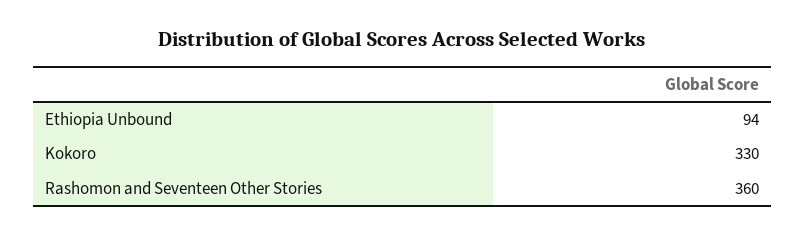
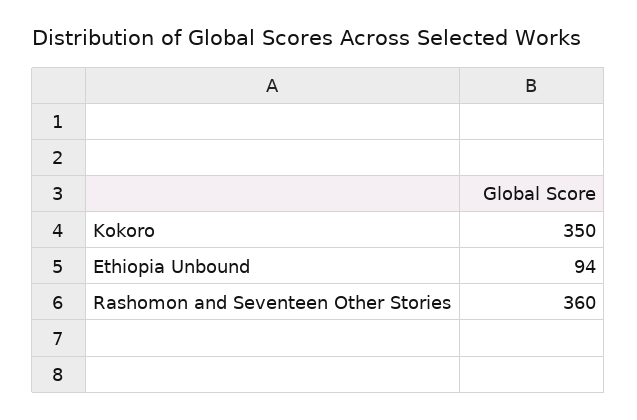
  {
    "Ethiopia Unbound": 94,
-   "Kokoro": 330,
+   "Kokoro": 350,
    "Rashomon and Seventeen Other Stories": 360
  }

